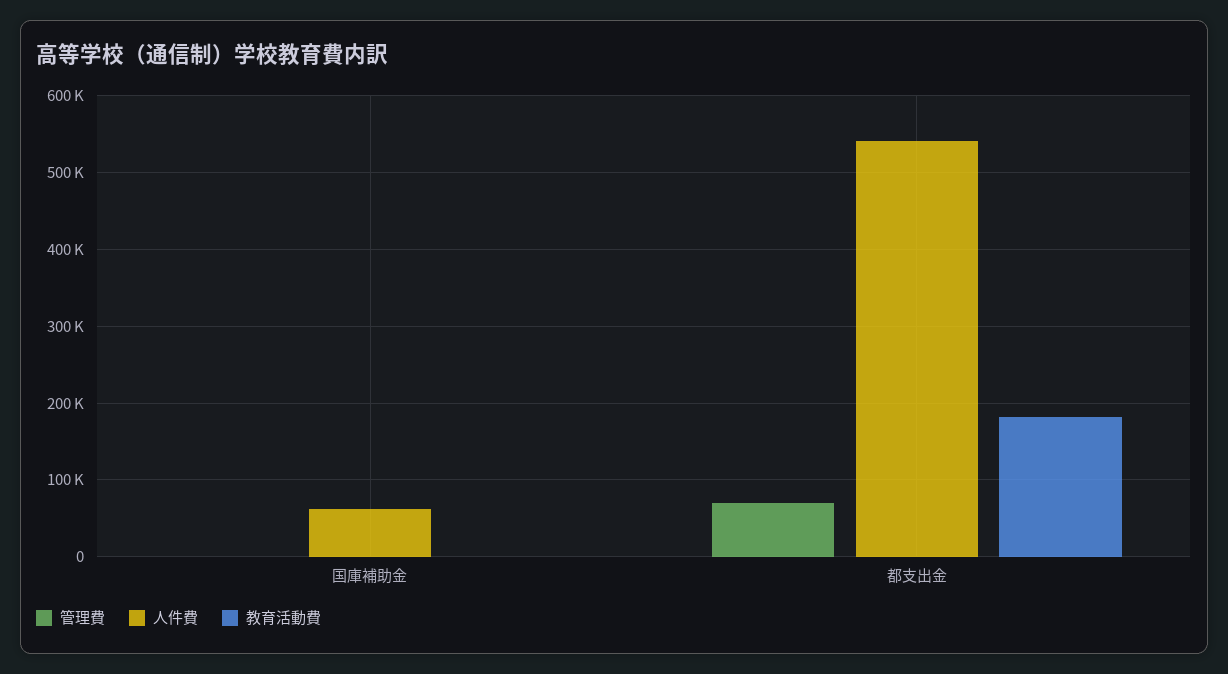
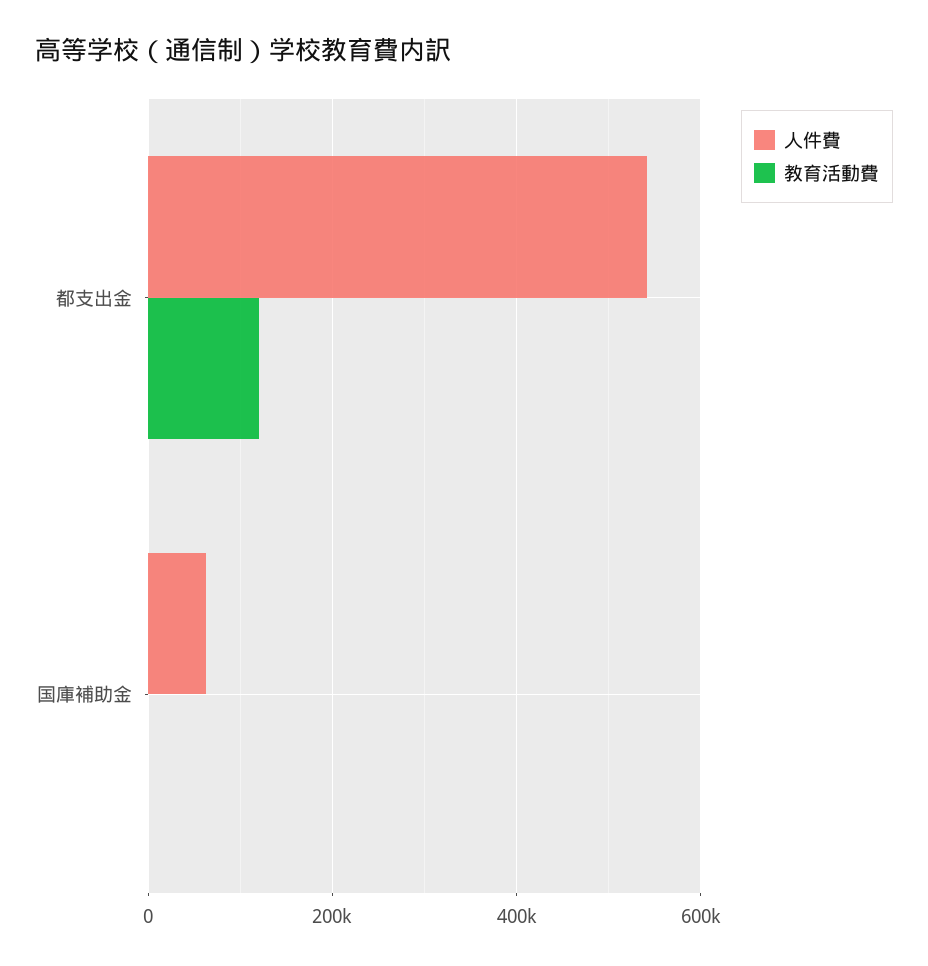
  {
-   "管理費": {
-     "国庫補助金": 0,
-     "都支出金": 70000
-   },
    "人件費": {
      "国庫補助金": 60000,
      "都支出金": 540000
    },
    "教育活動費": {
      "国庫補助金": 0,
-     "都支出金": 180000
+     "都支出金": 120000
    }
  }

